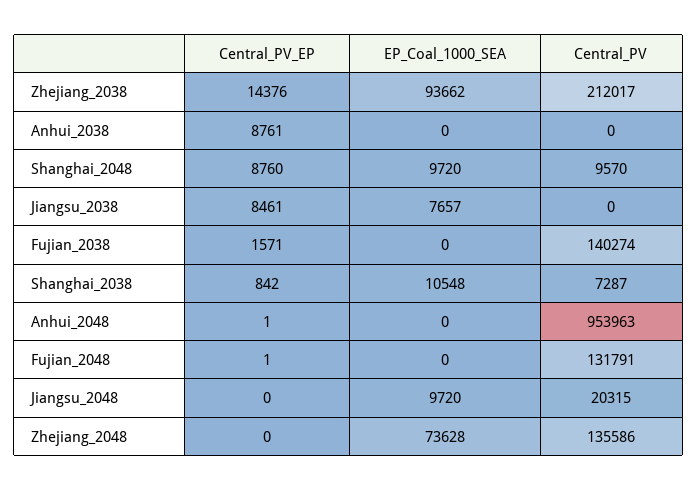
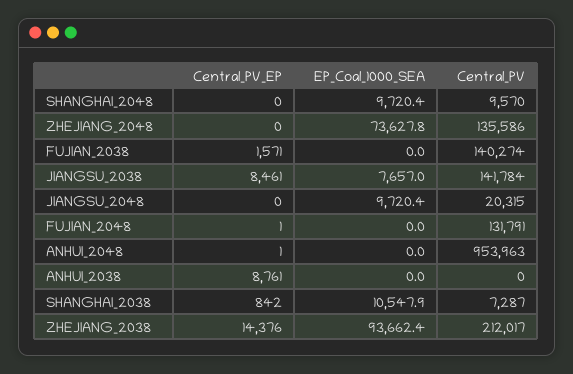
  {
    "Central_PV_EP": {
      "Zhejiang_2038": 14376,
      "Anhui_2038": 8761,
-     "Shanghai_2048": 8760,
+     "Shanghai_2048": 0,
      "Jiangsu_2038": 8461,
      "Fujian_2038": 1571,
      "Shanghai_2038": 842,
      "Anhui_2048": 1,
      "Fujian_2048": 1,
      "Jiangsu_2048": 0,
      "Zhejiang_2048": 0
    },
    "EP_Coal_1000_SEA": {
      "Zhejiang_2038": 93662.4,
      "Anhui_2038": 0,
      "Shanghai_2048": 9720.4,
      "Jiangsu_2038": 7657,
      "Fujian_2038": 0,
      "Shanghai_2038": 10547.9,
      "Anhui_2048": 0,
      "Fujian_2048": 0,
      "Jiangsu_2048": 9720.4,
      "Zhejiang_2048": 73627.8
    },
    "Central_PV": {
      "Zhejiang_2038": 212017,
      "Anhui_2038": 0,
      "Shanghai_2048": 9570,
-     "Jiangsu_2038": 0,
+     "Jiangsu_2038": 141784,
      "Fujian_2038": 140274,
      "Shanghai_2038": 7287,
      "Anhui_2048": 953963,
      "Fujian_2048": 131791,
      "Jiangsu_2048": 20315,
      "Zhejiang_2048": 135586
    }
  }

